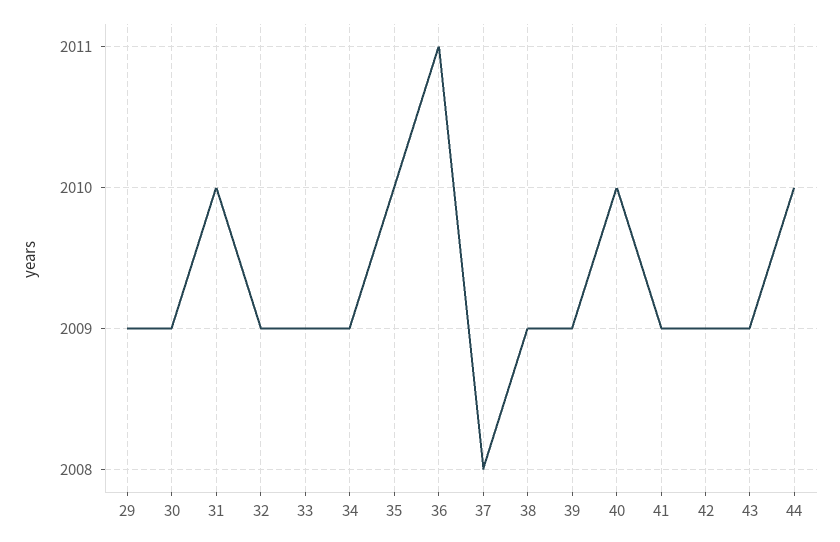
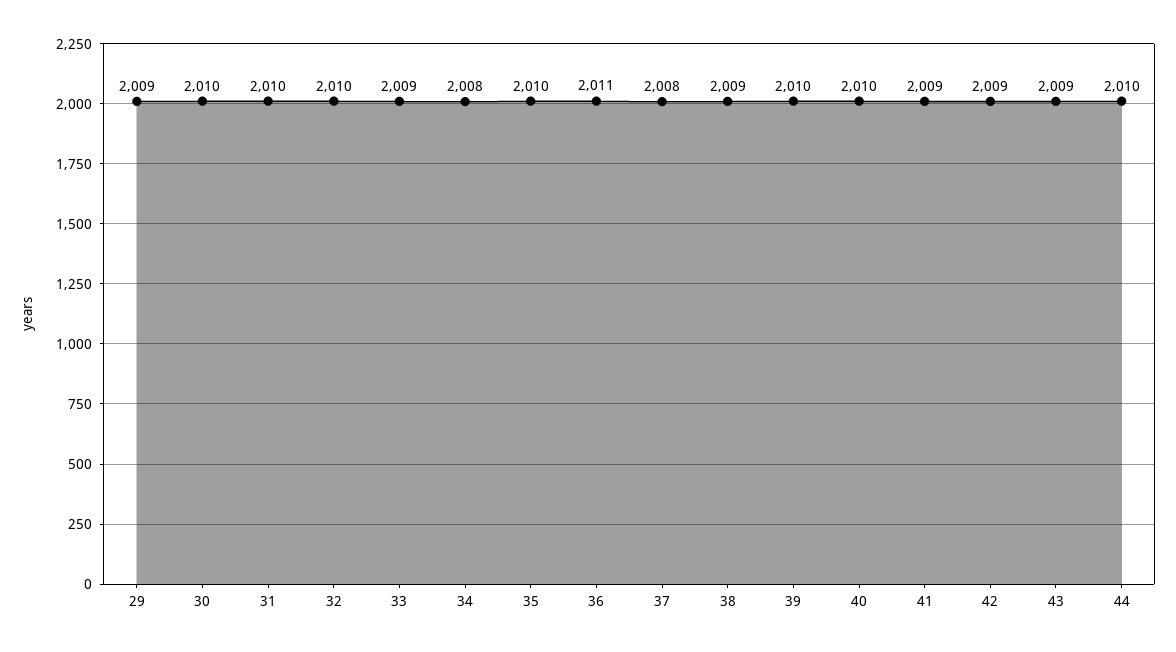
  {
    "29": 2009,
-   "30": 2009,
+   "30": 2010,
    "31": 2010,
-   "32": 2009,
+   "32": 2010,
    "33": 2009,
-   "34": 2009,
+   "34": 2008,
    "35": 2010,
    "36": 2011,
    "37": 2008,
    "38": 2009,
-   "39": 2009,
+   "39": 2010,
    "40": 2010,
    "41": 2009,
    "42": 2009,
    "43": 2009,
    "44": 2010
  }

